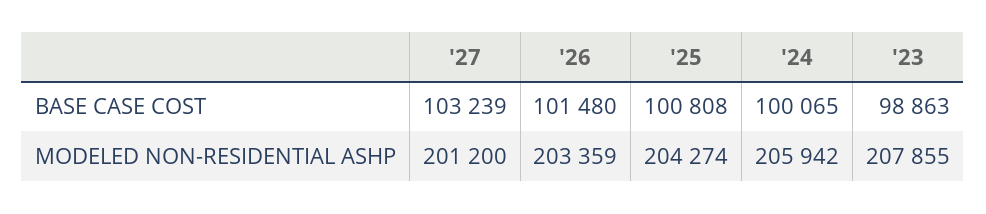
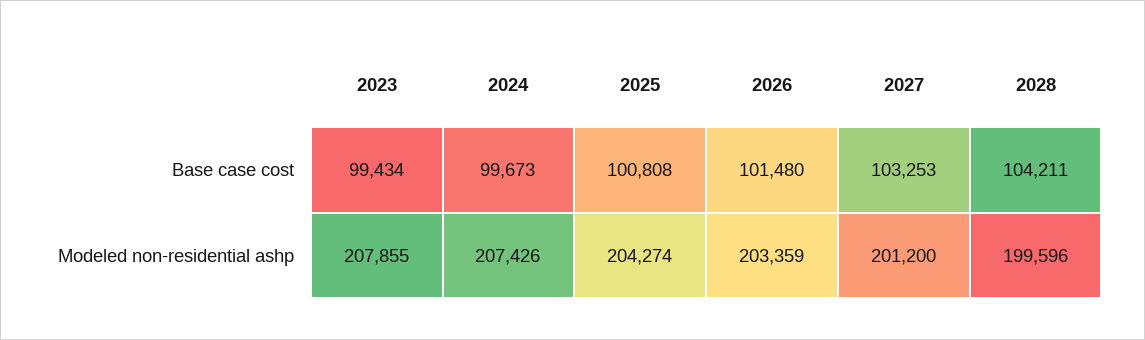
  {
    "'27": {
-     "BASE CASE COST": 103239,
+     "BASE CASE COST": 103253,
      "MODELED NON-RESIDENTIAL ASHP": 201200
    },
    "'26": {
      "BASE CASE COST": 101480,
      "MODELED NON-RESIDENTIAL ASHP": 203359
    },
    "'25": {
      "BASE CASE COST": 100808,
      "MODELED NON-RESIDENTIAL ASHP": 204274
    },
    "'24": {
-     "BASE CASE COST": 100065,
+     "BASE CASE COST": 99673,
-     "MODELED NON-RESIDENTIAL ASHP": 205942
+     "MODELED NON-RESIDENTIAL ASHP": 207426
    },
    "'23": {
-     "BASE CASE COST": 98863,
+     "BASE CASE COST": 99434,
      "MODELED NON-RESIDENTIAL ASHP": 207855
-   }
+   },
+   "2028": {
+     "BASE CASE COST": 104211,
+     "MODELED NON-RESIDENTIAL ASHP": 199596
+   }
  }

